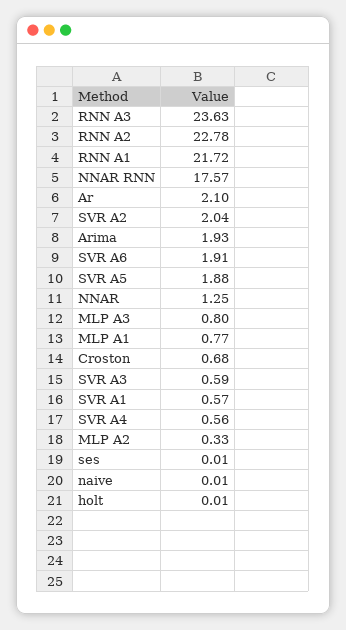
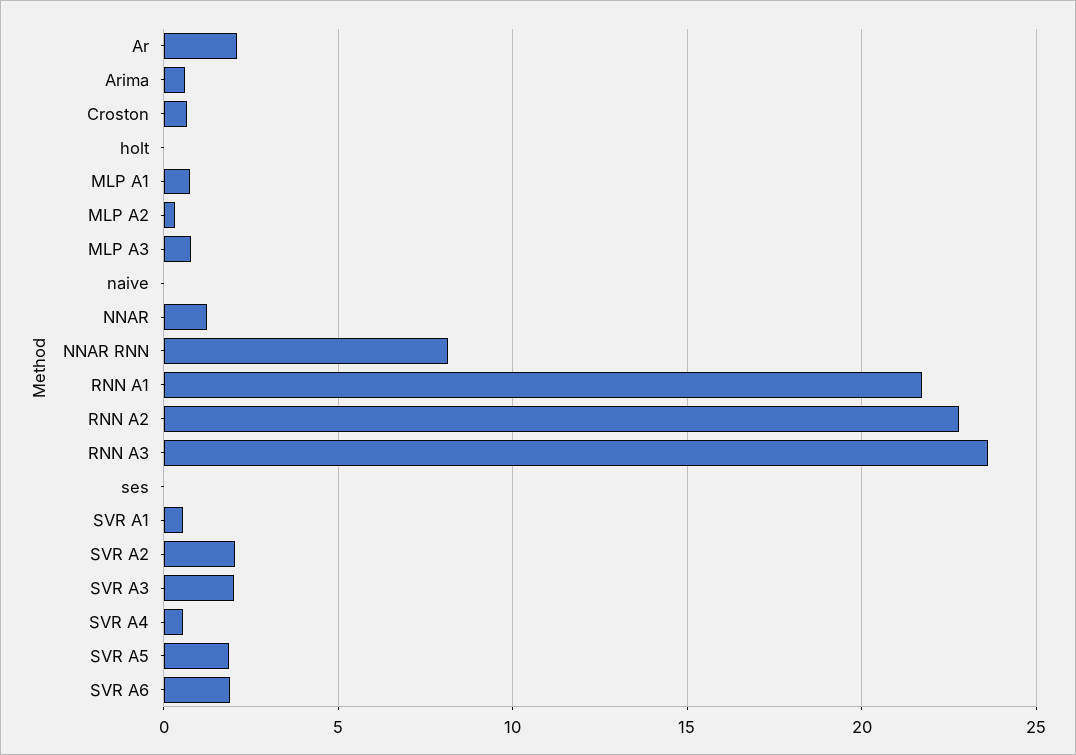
  {
    "RNN A3": 23.63,
    "RNN A2": 22.78,
    "RNN A1": 21.72,
-   "NNAR RNN": 17.57,
+   "NNAR RNN": 8,
    "Ar": 2.1,
    "SVR A2": 2.04,
-   "Arima": 1.93,
+   "Arima": 0.5,
    "SVR A6": 1.91,
    "SVR A5": 1.88,
    "NNAR": 1.25,
    "MLP A3": 0.8,
    "MLP A1": 0.77,
    "Croston": 0.68,
-   "SVR A3": 0.59,
+   "SVR A3": 2,
    "SVR A1": 0.57,
    "SVR A4": 0.56,
    "MLP A2": 0.33,
    "ses": 0.01,
    "naive": 0.01,
    "holt": 0.01
  }

